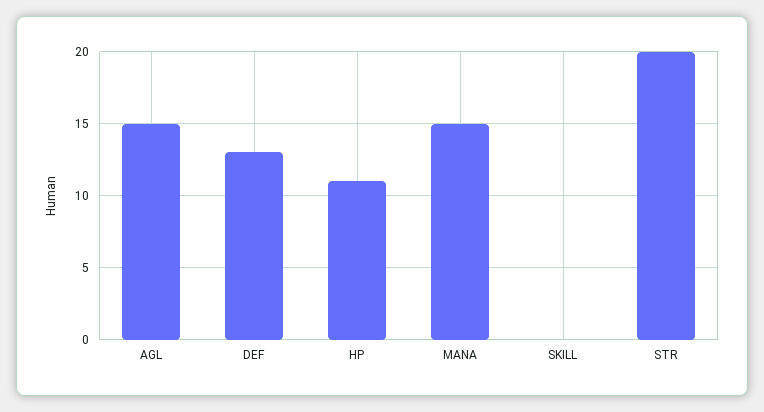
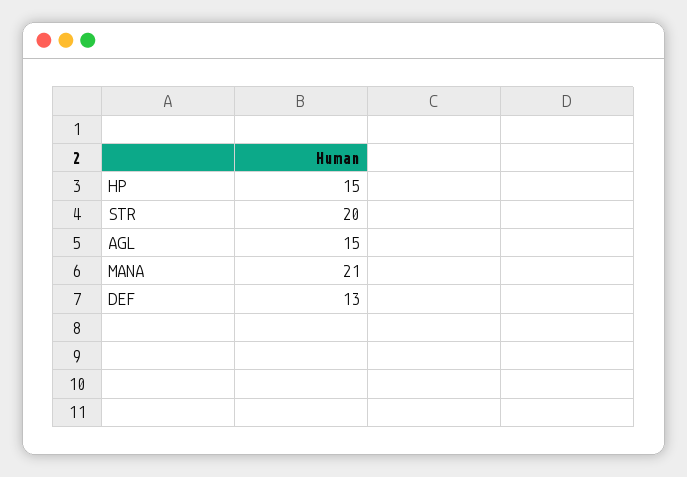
  {
    "AGL": 15,
    "DEF": 13,
-   "HP": 11,
+   "HP": 15,
-   "MANA": 15,
+   "MANA": 21,
-   "SKILL": 0,
    "STR": 20
  }

